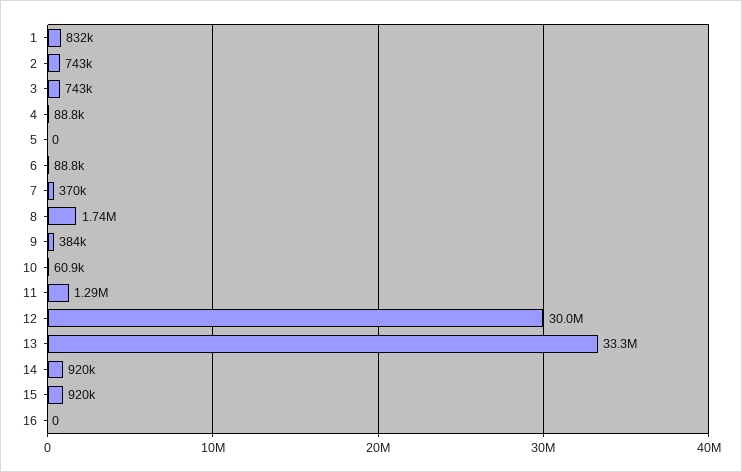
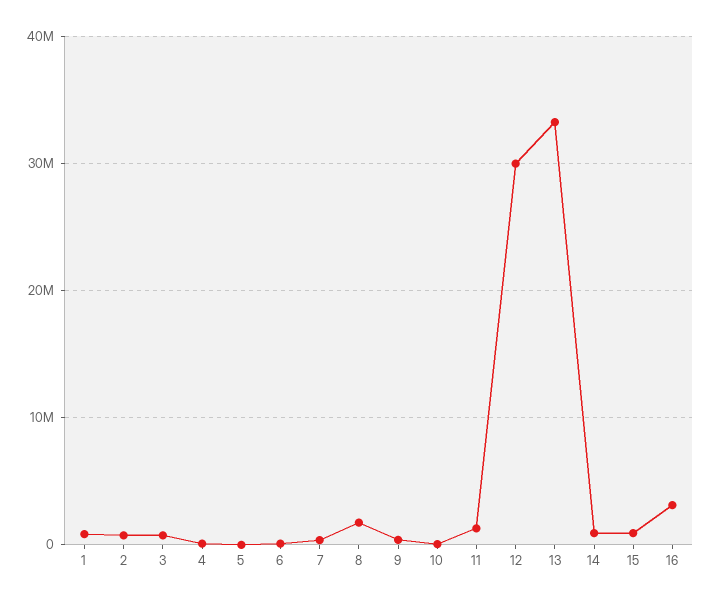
  {
    "1": 832000,
    "2": 743000,
    "3": 743000,
    "4": 88800,
    "5": 0,
    "6": 88800,
    "7": 370000,
    "8": 1740000,
    "9": 384000,
    "10": 60900,
    "11": 1290000,
    "12": 30000000,
    "13": 33300000,
    "14": 920000,
    "15": 920000,
-   "16": 0
+   "16": 3000000
  }

